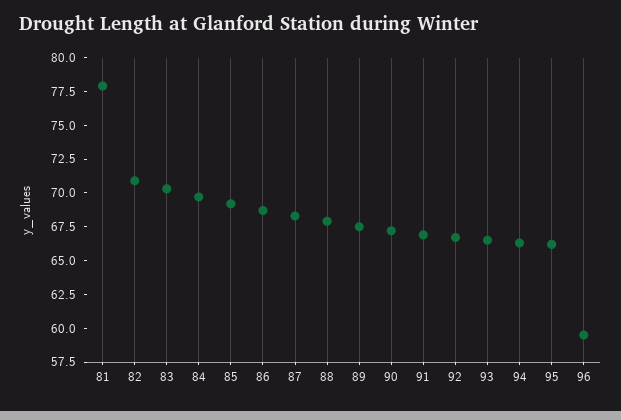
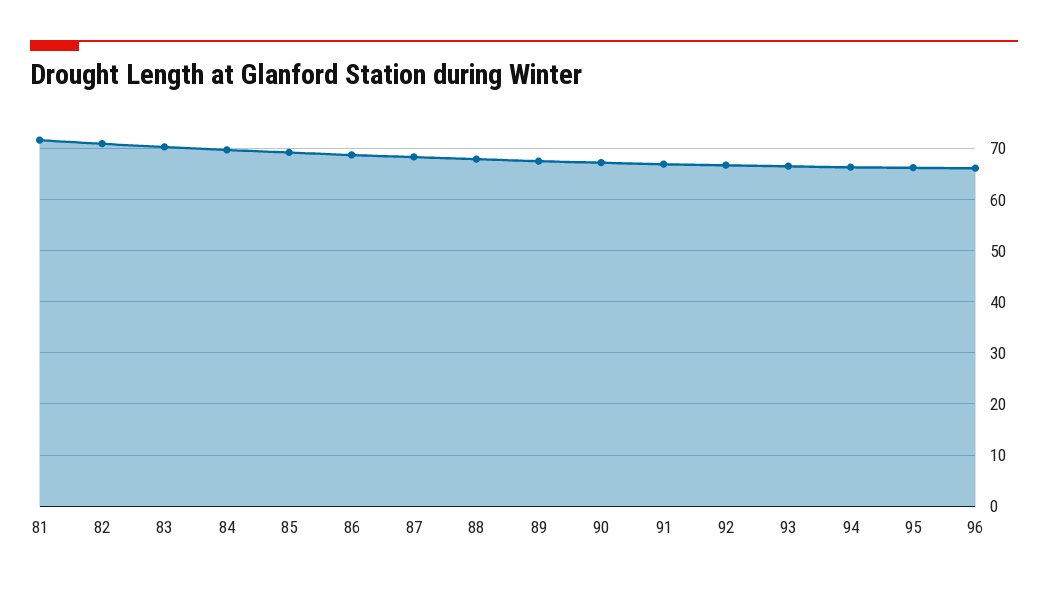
  {
-   "81": 77.5,
+   "81": 72,
    "82": 70,
    "83": 70,
    "84": 70,
    "85": 70,
    "86": 68,
    "87": 68,
    "88": 68,
    "89": 68,
    "90": 68,
    "91": 66,
    "92": 66,
    "93": 66,
    "94": 66,
    "95": 66,
-   "96": 60
+   "96": 66
  }

